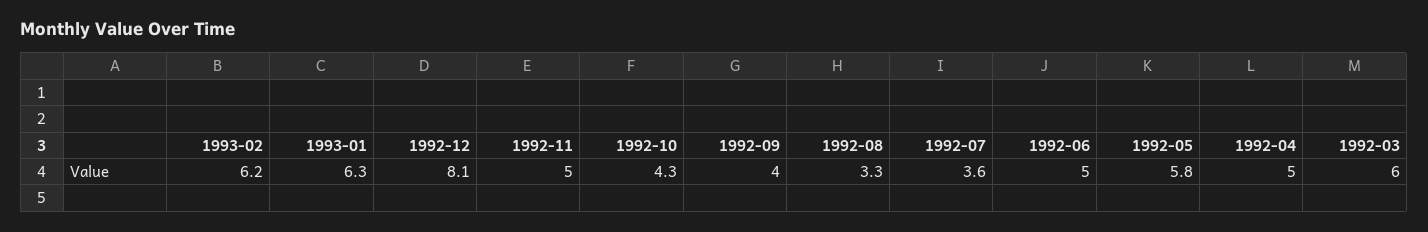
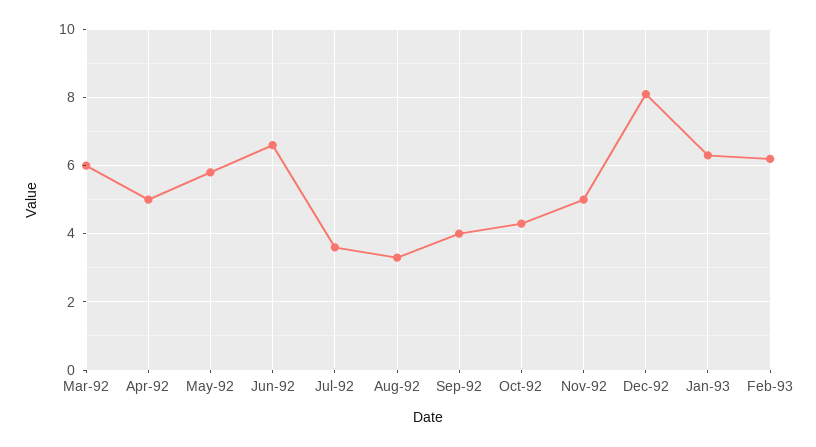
  {
    "1993-02": 6.2,
    "1993-01": 6.3,
    "1992-12": 8.1,
    "1992-11": 5,
    "1992-10": 4.3,
    "1992-09": 4,
    "1992-08": 3.3,
    "1992-07": 3.6,
-   "1992-06": 5,
+   "1992-06": 6.5,
    "1992-05": 5.8,
    "1992-04": 5,
    "1992-03": 6
  }

